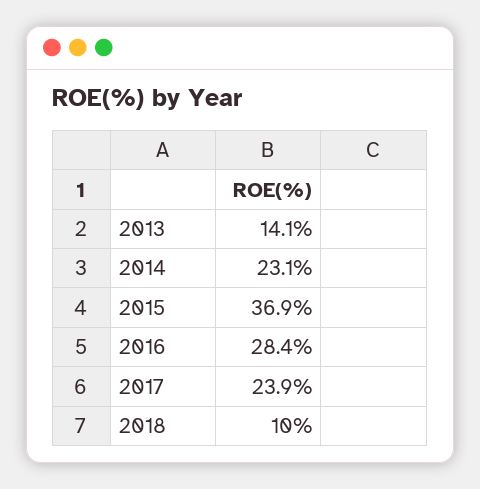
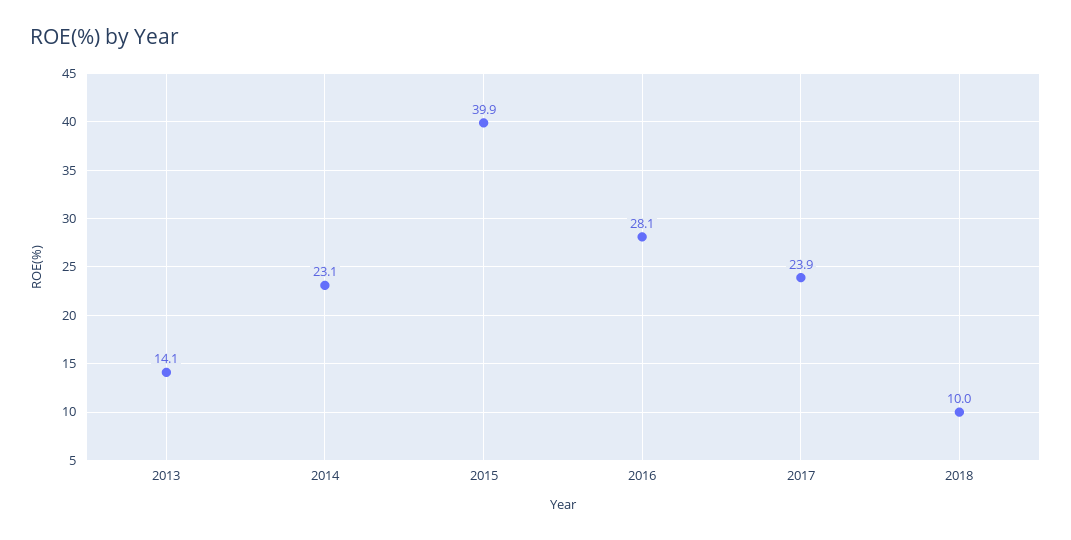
  {
    "2013": 14.1,
    "2014": 23.1,
-   "2015": 36.9,
+   "2015": 39.9,
-   "2016": 28.4,
+   "2016": 28.1,
    "2017": 23.9,
    "2018": 10
  }

